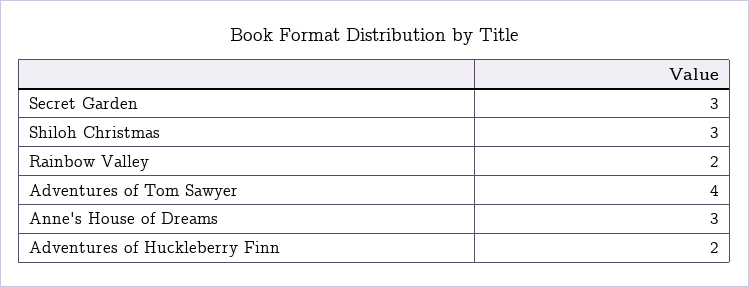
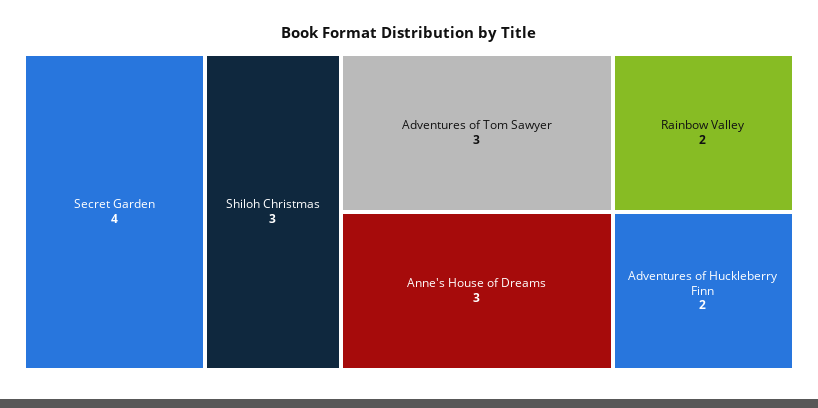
  {
-   "Secret Garden": 3,
+   "Secret Garden": 4,
    "Shiloh Christmas": 3,
    "Rainbow Valley": 2,
-   "Adventures of Tom Sawyer": 4,
+   "Adventures of Tom Sawyer": 3,
    "Anne's House of Dreams": 3,
    "Adventures of Huckleberry Finn": 2
  }

